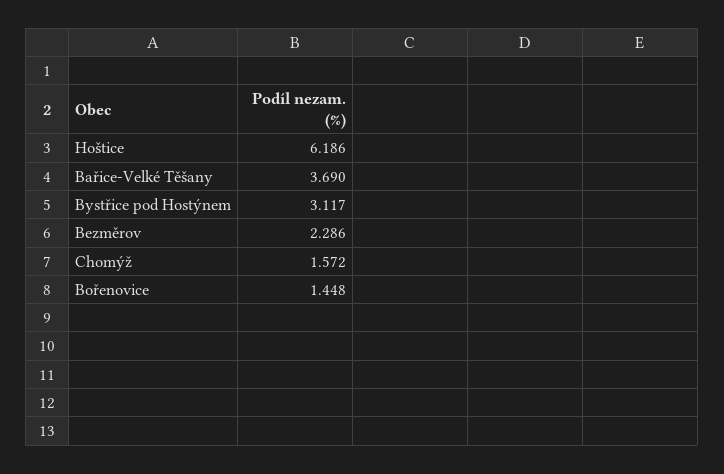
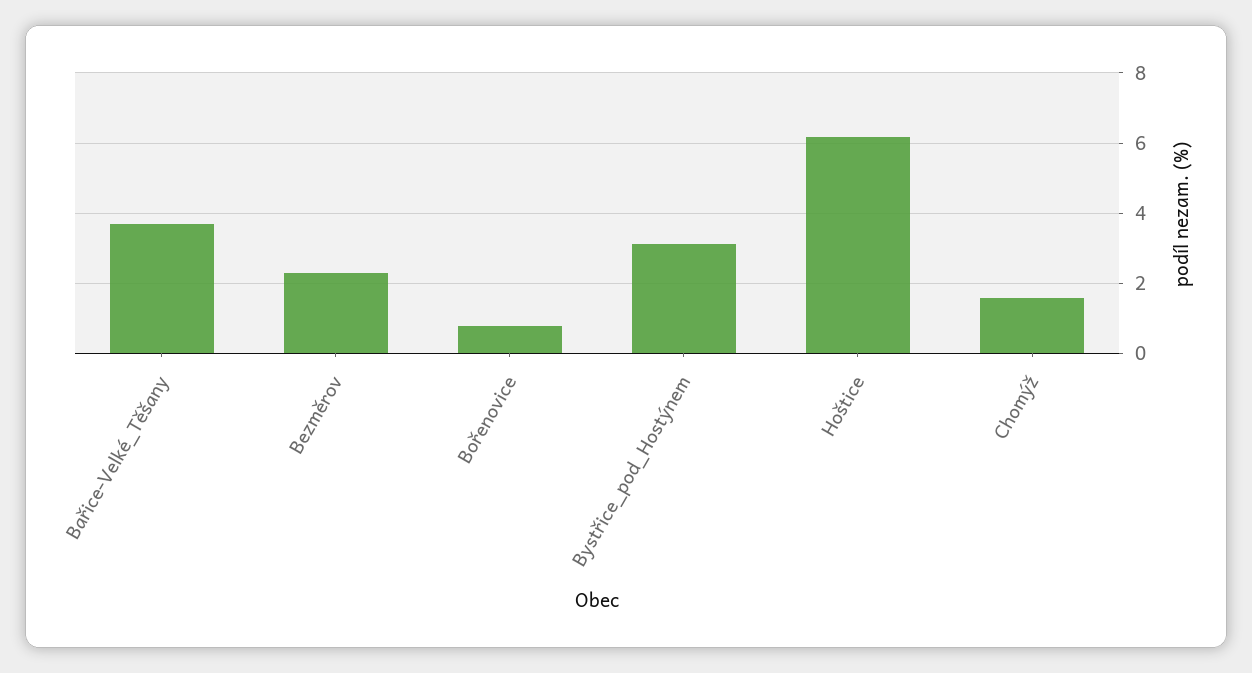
  {
    "Hoštice": 6.186,
    "Bařice-Velké Těšany": 3.69,
    "Bystřice pod Hostýnem": 3.117,
    "Bezměrov": 2.286,
    "Chomýž": 1.572,
-   "Bořenovice": 1.448
+   "Bořenovice": 0.8
  }

